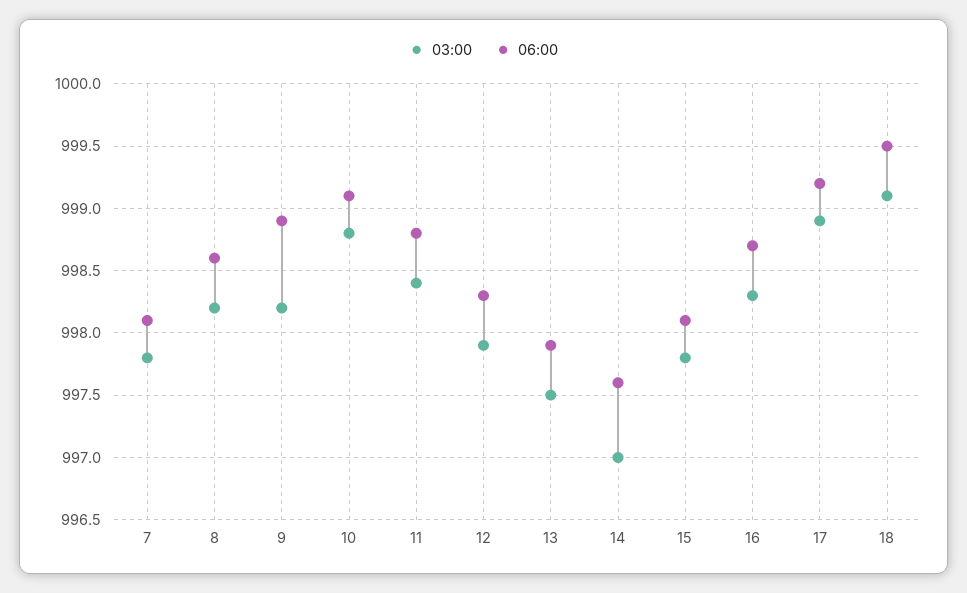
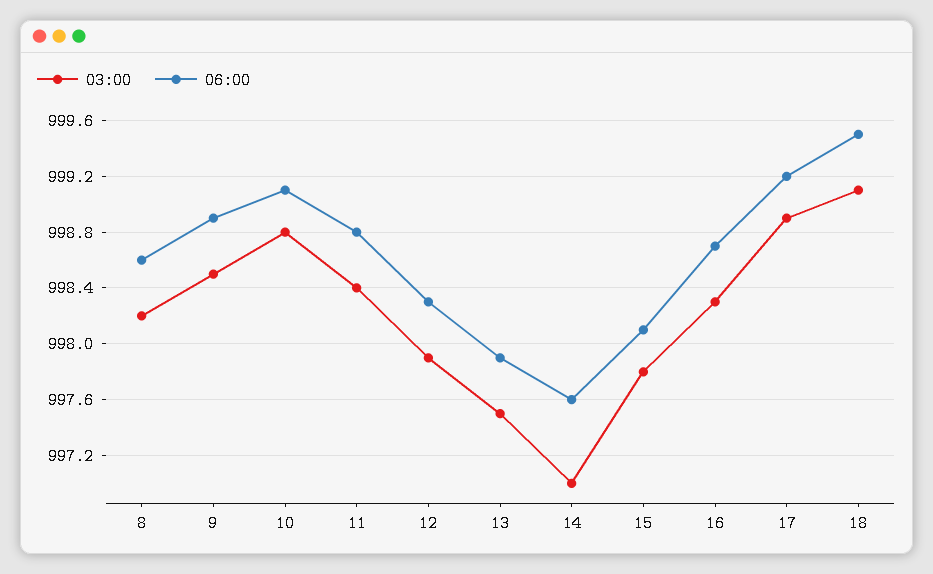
  {
    "03:00": {
-     "7": 997.8,
      "8": 998.2,
-     "9": 998.2,
+     "9": 998.5,
      "10": 998.8,
      "11": 998.4,
      "12": 997.9,
      "13": 997.5,
      "14": 997,
      "15": 997.8,
      "16": 998.3,
      "17": 998.9,
      "18": 999.1
    },
    "06:00": {
-     "7": 998.1,
      "8": 998.6,
      "9": 998.9,
      "10": 999.1,
      "11": 998.8,
      "12": 998.3,
      "13": 997.9,
      "14": 997.6,
      "15": 998.1,
      "16": 998.7,
      "17": 999.2,
      "18": 999.5
    }
  }

